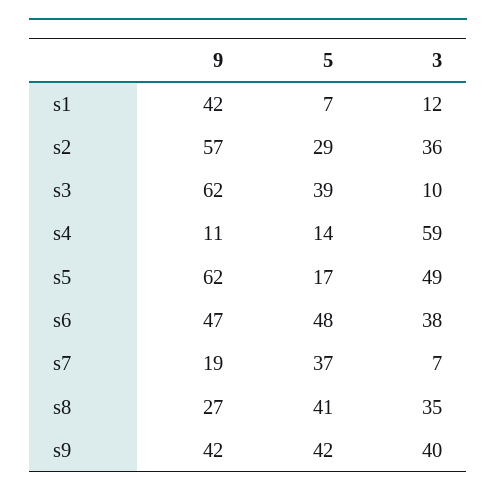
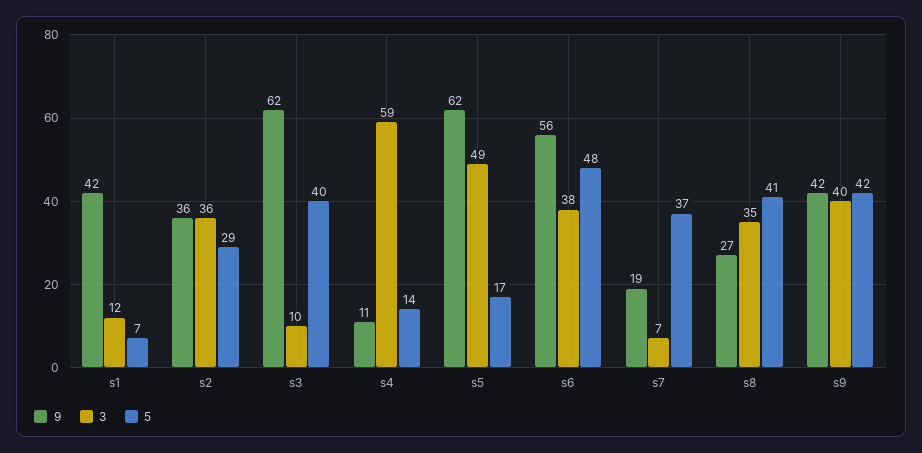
  {
    "9": {
      "s1": 42,
-     "s2": 57,
+     "s2": 36,
      "s3": 62,
      "s4": 11,
      "s5": 62,
-     "s6": 47,
+     "s6": 56,
      "s7": 19,
      "s8": 27,
      "s9": 42
    },
    "5": {
      "s1": 7,
      "s2": 29,
-     "s3": 39,
+     "s3": 40,
      "s4": 14,
      "s5": 17,
      "s6": 48,
      "s7": 37,
      "s8": 41,
      "s9": 42
    },
    "3": {
      "s1": 12,
      "s2": 36,
      "s3": 10,
      "s4": 59,
      "s5": 49,
      "s6": 38,
      "s7": 7,
      "s8": 35,
      "s9": 40
    }
  }

